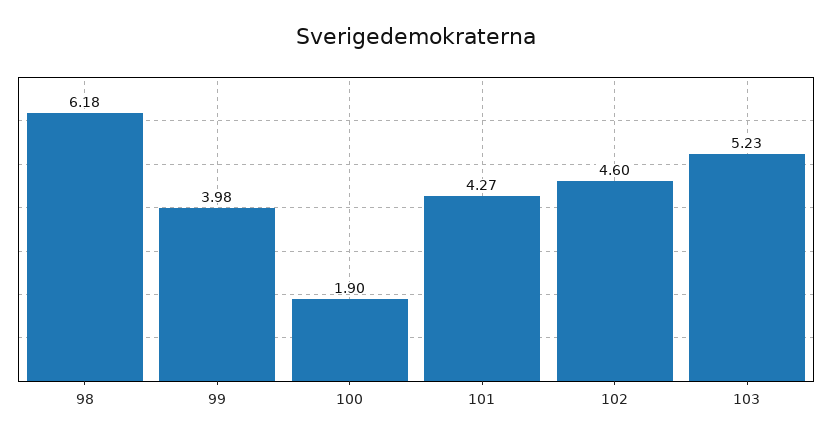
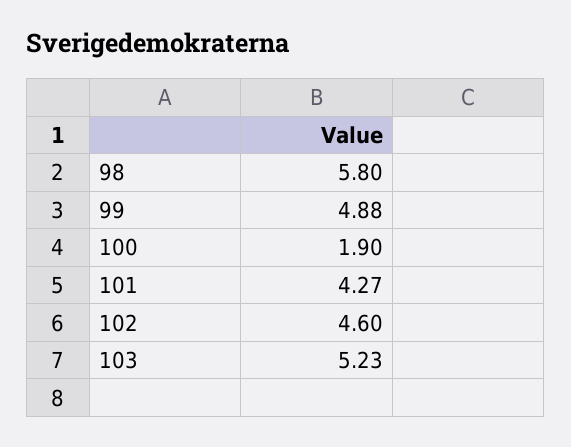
  {
-   "98": 6.18,
+   "98": 5.8,
-   "99": 3.98,
+   "99": 4.88,
    "100": 1.9,
    "101": 4.27,
    "102": 4.6,
    "103": 5.23
  }

